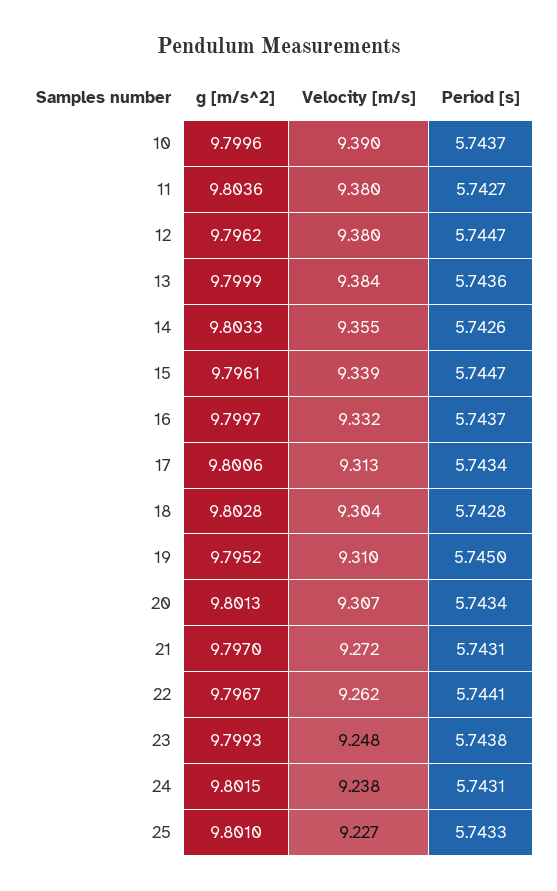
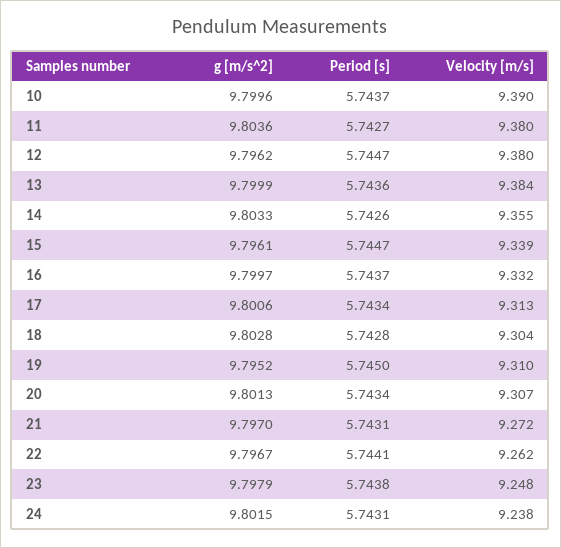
  {
    "g [m/s^2]": {
      "10": 9.7996,
      "11": 9.8036,
      "12": 9.7962,
      "13": 9.7999,
      "14": 9.8033,
      "15": 9.7961,
      "16": 9.7997,
      "17": 9.8006,
      "18": 9.8028,
      "19": 9.7952,
      "20": 9.8013,
      "21": 9.797,
      "22": 9.7967,
-     "23": 9.7993,
+     "23": 9.7979,
-     "24": 9.8015,
+     "24": 9.8015
-     "25": 9.801
    },
    "Velocity [m/s]": {
      "10": 9.39,
      "11": 9.38,
      "12": 9.38,
      "13": 9.384,
      "14": 9.355,
      "15": 9.339,
      "16": 9.332,
      "17": 9.313,
      "18": 9.304,
      "19": 9.31,
      "20": 9.307,
      "21": 9.272,
      "22": 9.262,
      "23": 9.248,
-     "24": 9.238,
+     "24": 9.238
-     "25": 9.227
    },
    "Period [s]": {
      "10": 5.7437,
      "11": 5.7427,
      "12": 5.7447,
      "13": 5.7436,
      "14": 5.7426,
      "15": 5.7447,
      "16": 5.7437,
      "17": 5.7434,
      "18": 5.7428,
      "19": 5.745,
      "20": 5.7434,
      "21": 5.7431,
      "22": 5.7441,
      "23": 5.7438,
-     "24": 5.7431,
+     "24": 5.7431
-     "25": 5.7433
    }
  }

